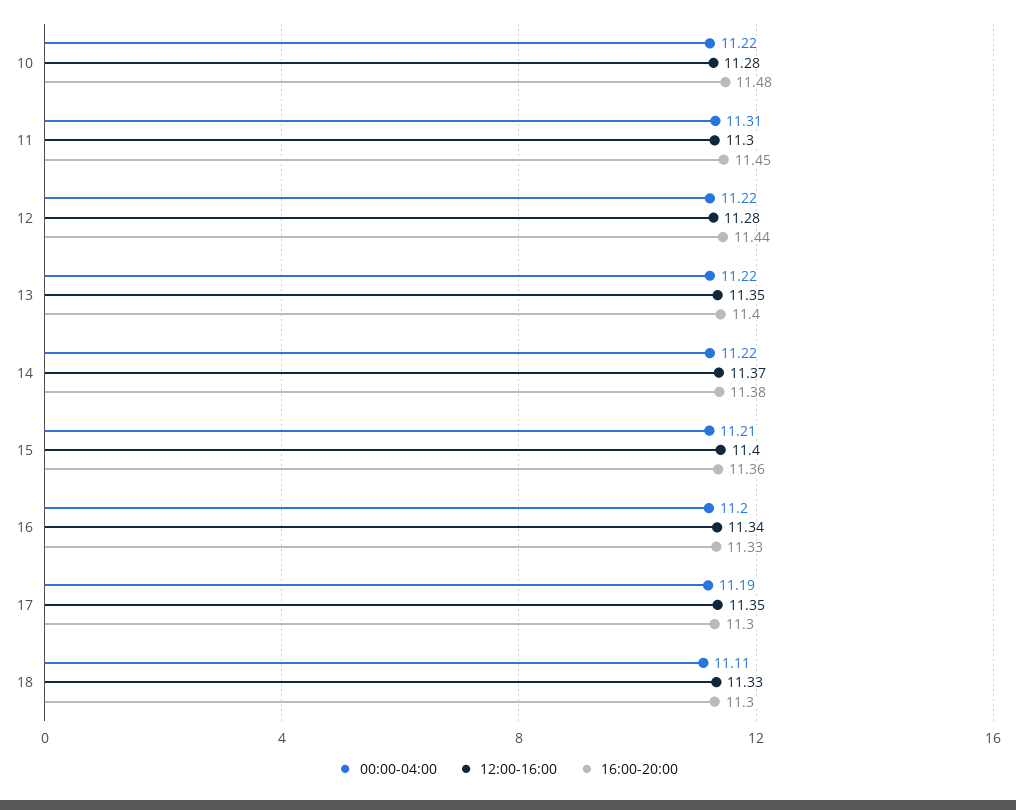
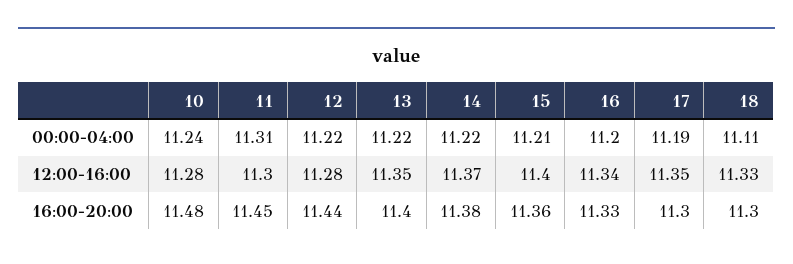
  {
    "00:00-04:00": {
-     "10": 11.22,
+     "10": 11.24,
      "11": 11.31,
      "12": 11.22,
      "13": 11.22,
      "14": 11.22,
      "15": 11.21,
      "16": 11.2,
      "17": 11.19,
      "18": 11.11
    },
    "12:00-16:00": {
      "10": 11.28,
      "11": 11.3,
      "12": 11.28,
      "13": 11.35,
      "14": 11.37,
      "15": 11.4,
      "16": 11.34,
      "17": 11.35,
      "18": 11.33
    },
    "16:00-20:00": {
      "10": 11.48,
      "11": 11.45,
      "12": 11.44,
      "13": 11.4,
      "14": 11.38,
      "15": 11.36,
      "16": 11.33,
      "17": 11.3,
      "18": 11.3
    }
  }

